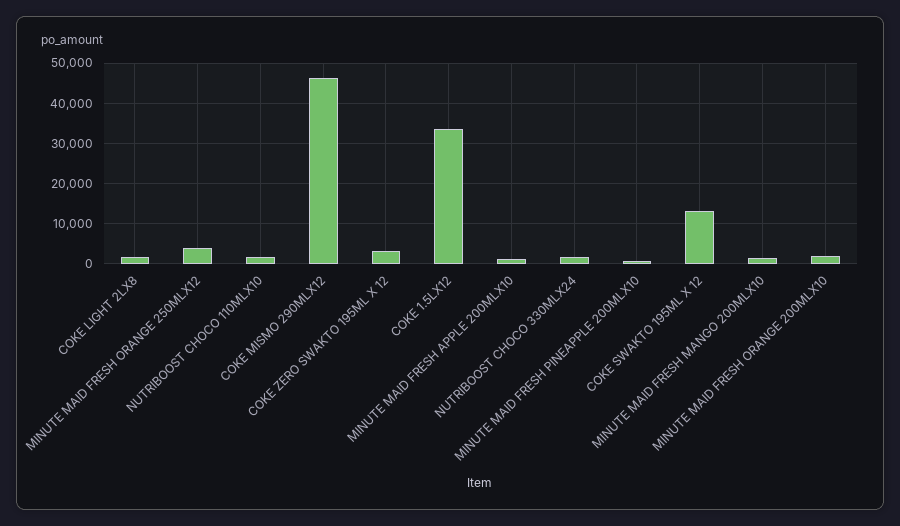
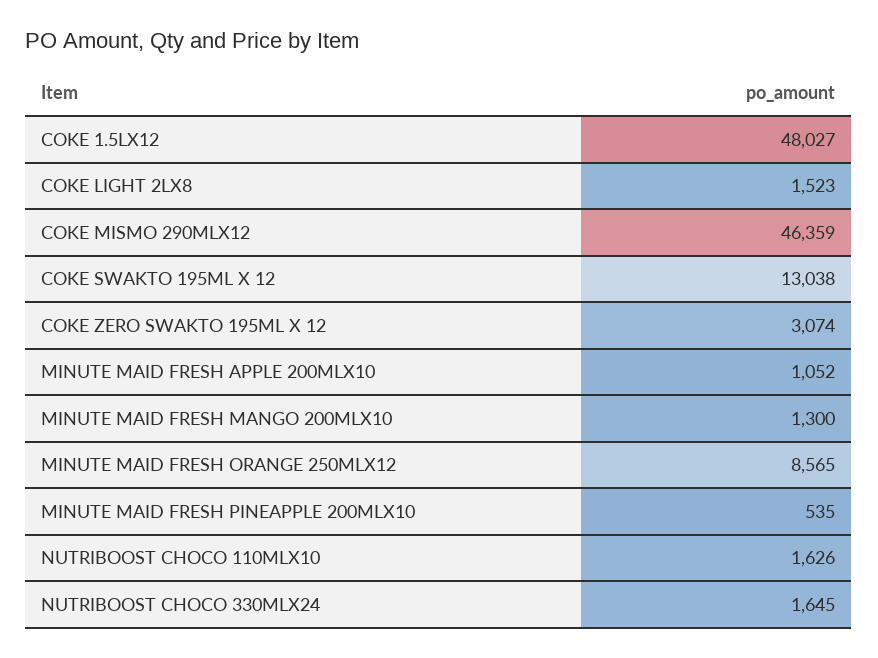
  {
    "COKE LIGHT 2LX8": 1523,
-   "MINUTE MAID FRESH ORANGE 250MLX12": 4000,
+   "MINUTE MAID FRESH ORANGE 250MLX12": 8565,
    "NUTRIBOOST CHOCO 110MLX10": 1626,
    "COKE MISMO 290MLX12": 46359,
    "COKE ZERO SWAKTO 195ML X 12": 3074,
-   "COKE 1.5LX12": 34000,
+   "COKE 1.5LX12": 48027,
    "MINUTE MAID FRESH APPLE 200MLX10": 1052,
    "NUTRIBOOST CHOCO 330MLX24": 1645,
    "MINUTE MAID FRESH PINEAPPLE 200MLX10": 535,
    "COKE SWAKTO 195ML X 12": 13038,
-   "MINUTE MAID FRESH MANGO 200MLX10": 1300,
+   "MINUTE MAID FRESH MANGO 200MLX10": 1300
-   "MINUTE MAID FRESH ORANGE 200MLX10": 2000
  }

